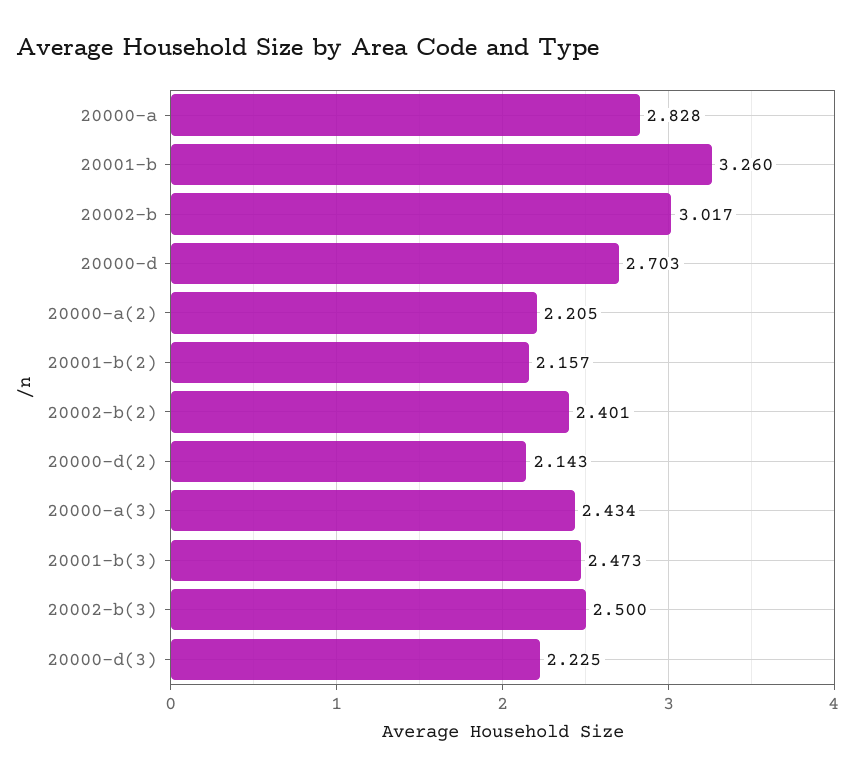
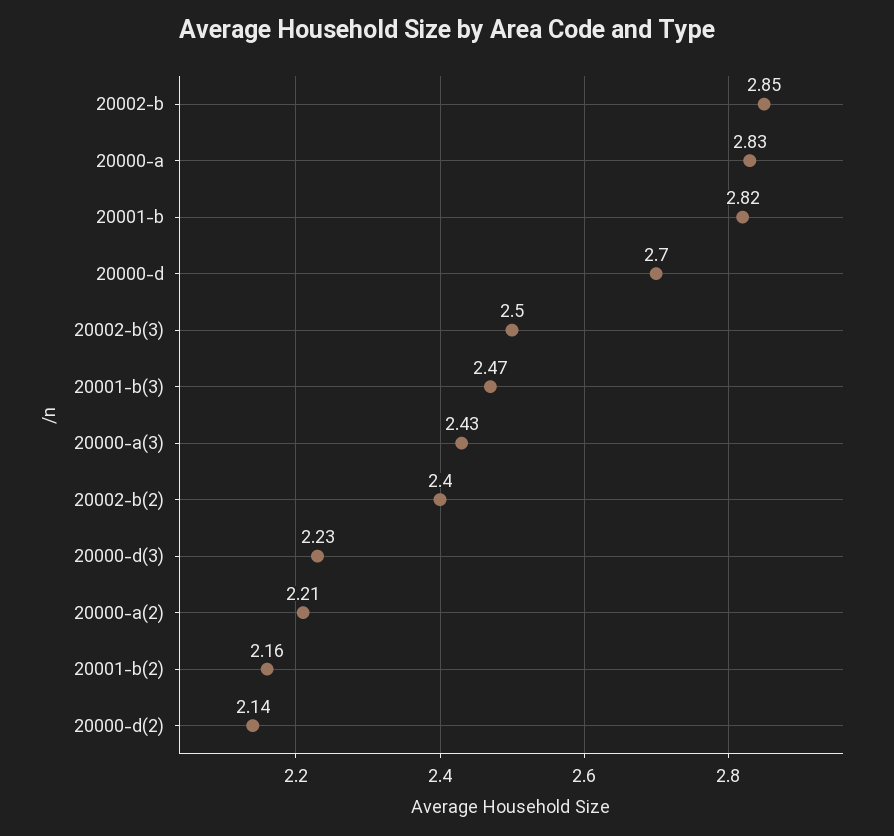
  {
    "20000-a": 2.828,
-   "20001-b": 3.26,
+   "20001-b": 2.82,
-   "20002-b": 3.017,
+   "20002-b": 2.85,
    "20000-d": 2.703,
    "20000-a(2)": 2.205,
    "20001-b(2)": 2.157,
    "20002-b(2)": 2.401,
    "20000-d(2)": 2.143,
    "20000-a(3)": 2.434,
    "20001-b(3)": 2.473,
    "20002-b(3)": 2.5,
    "20000-d(3)": 2.225
  }

